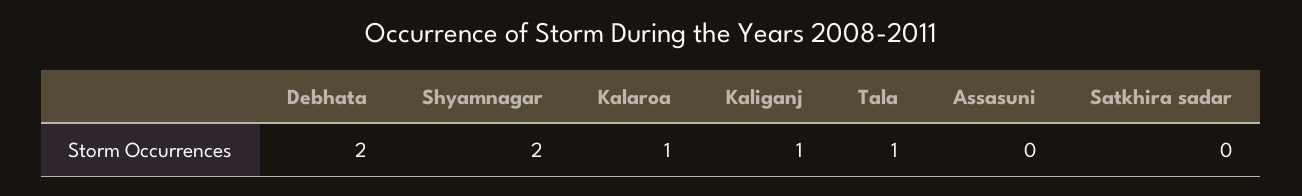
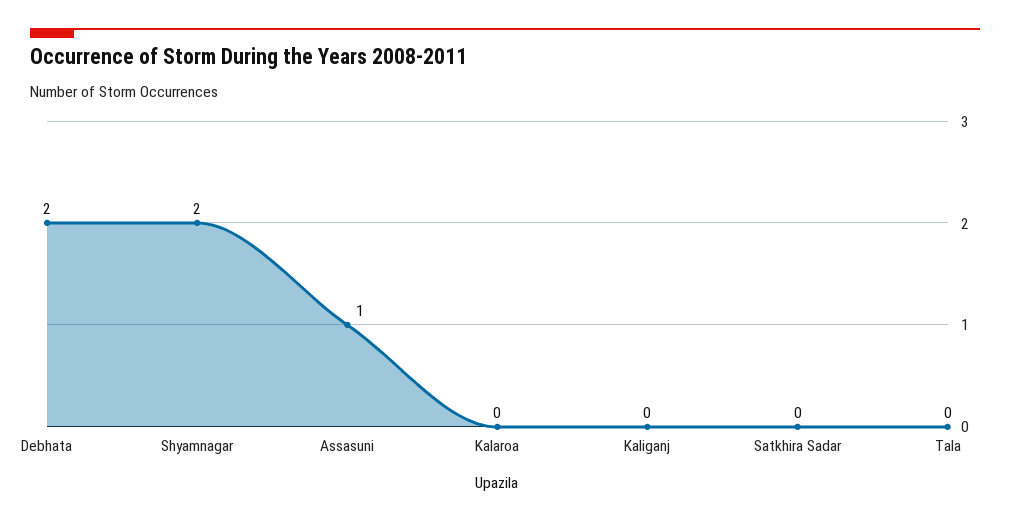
  {
    "Debhata": 2,
    "Shyamnagar": 2,
-   "Kalaroa": 1,
+   "Kalaroa": 0,
-   "Kaliganj": 1,
+   "Kaliganj": 0,
-   "Tala": 1,
+   "Tala": 0,
-   "Assasuni": 0,
+   "Assasuni": 1,
    "Satkhira sadar": 0
  }

